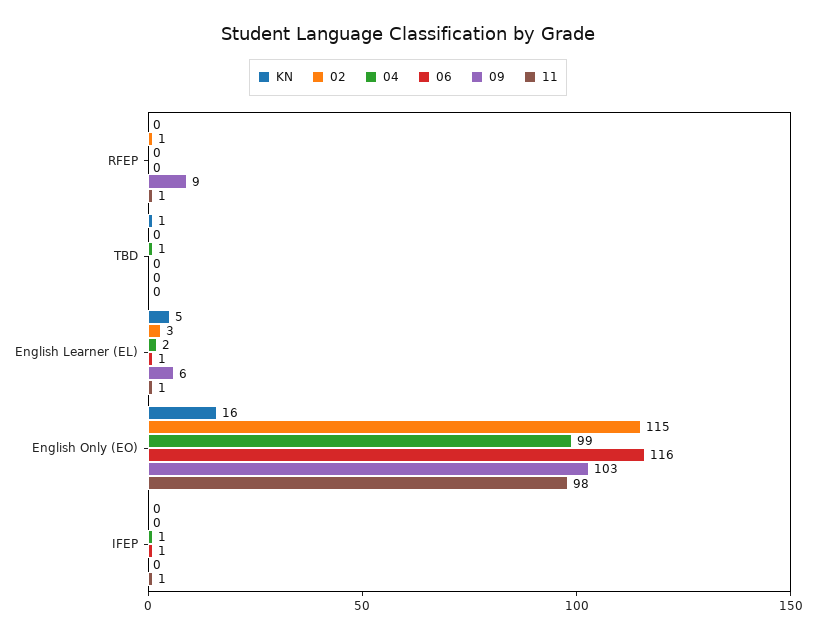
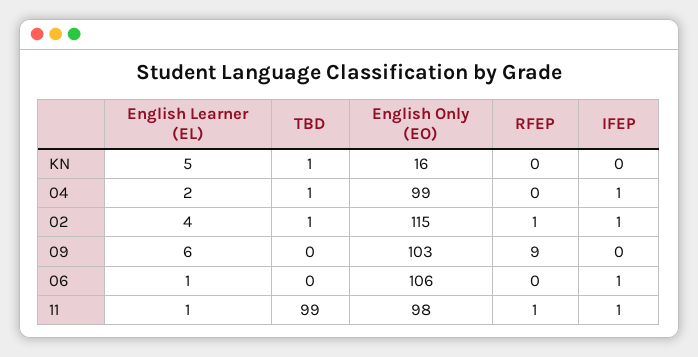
  {
    "KN": {
      "RFEP": 0,
      "TBD": 1,
      "English Learner (EL)": 5,
      "English Only (EO)": 16,
      "IFEP": 0
    },
    "02": {
      "RFEP": 1,
-     "TBD": 0,
+     "TBD": 1,
-     "English Learner (EL)": 3,
+     "English Learner (EL)": 4,
      "English Only (EO)": 115,
-     "IFEP": 0
+     "IFEP": 1
    },
    "04": {
      "RFEP": 0,
      "TBD": 1,
      "English Learner (EL)": 2,
      "English Only (EO)": 99,
      "IFEP": 1
    },
    "06": {
      "RFEP": 0,
      "TBD": 0,
      "English Learner (EL)": 1,
-     "English Only (EO)": 116,
+     "English Only (EO)": 106,
      "IFEP": 1
    },
    "09": {
      "RFEP": 9,
      "TBD": 0,
      "English Learner (EL)": 6,
      "English Only (EO)": 103,
      "IFEP": 0
    },
    "11": {
      "RFEP": 1,
-     "TBD": 0,
+     "TBD": 99,
      "English Learner (EL)": 1,
      "English Only (EO)": 98,
      "IFEP": 1
    }
  }

